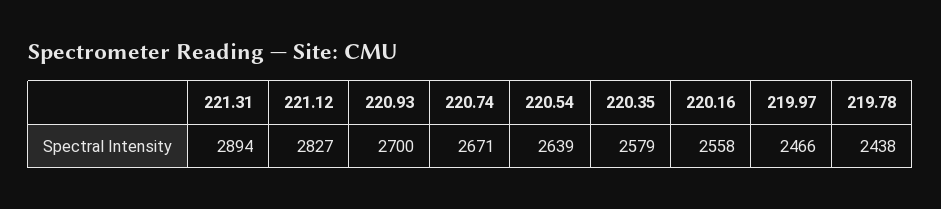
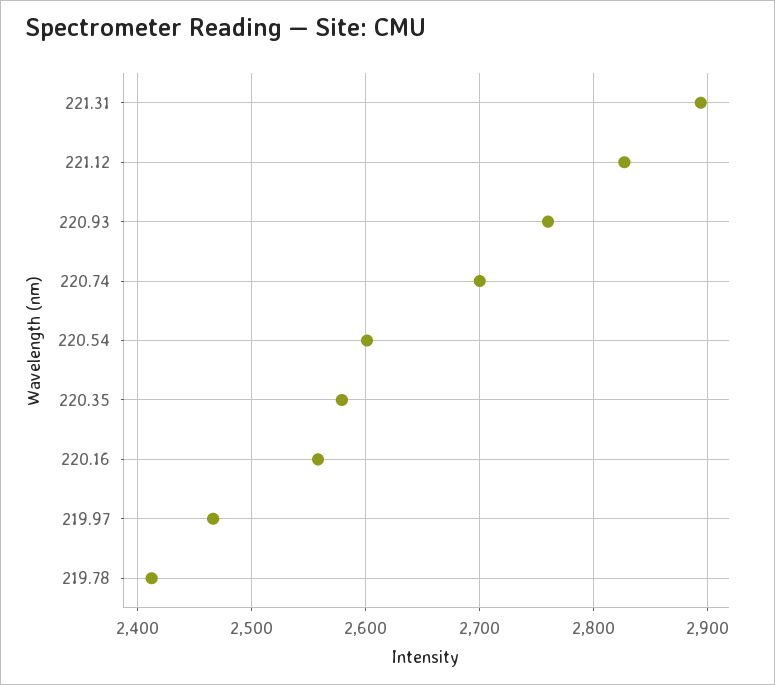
  {
    "221.31": 2894,
    "221.12": 2827,
-   "220.93": 2700,
+   "220.93": 2760,
-   "220.74": 2671,
+   "220.74": 2700,
-   "220.54": 2639,
+   "220.54": 2600,
    "220.35": 2579,
    "220.16": 2558,
    "219.97": 2466,
-   "219.78": 2438
+   "219.78": 2410
  }

